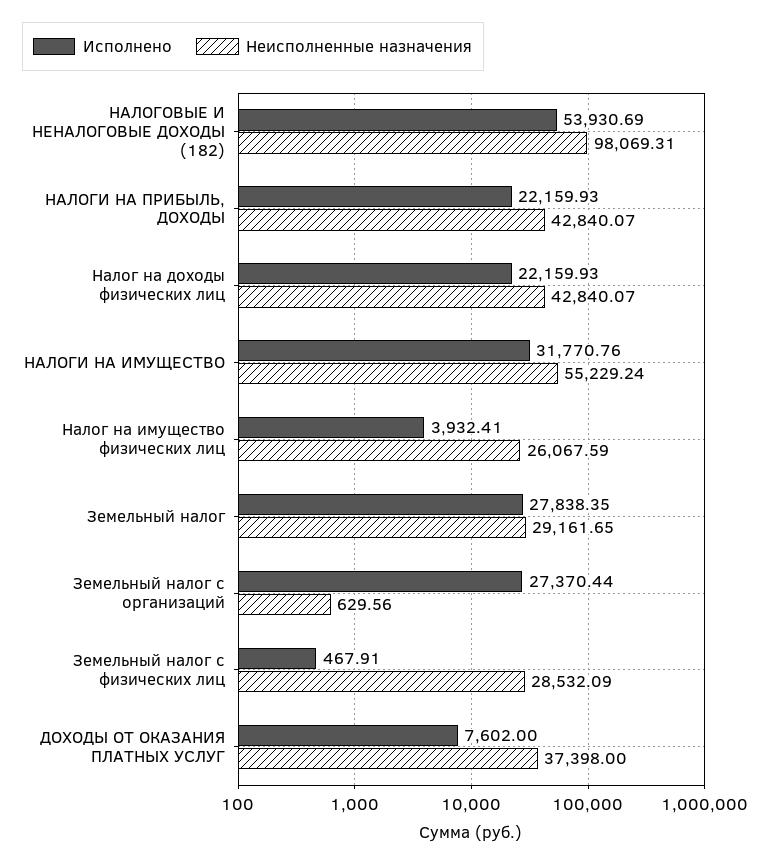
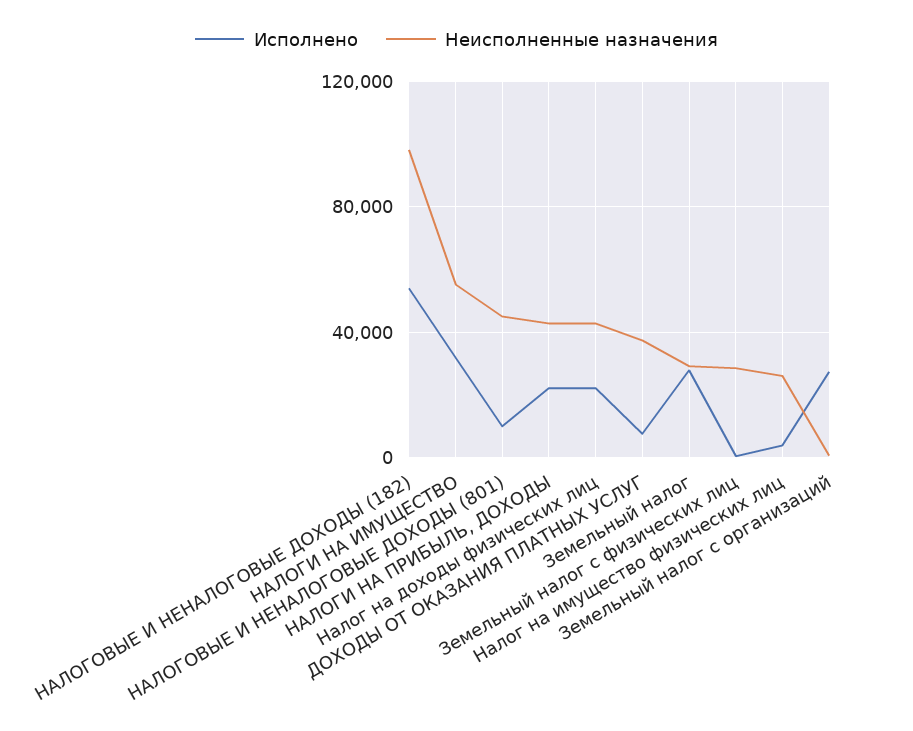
  {
    "Исполнено": {
      "НАЛОГОВЫЕ И НЕНАЛОГОВЫЕ ДОХОДЫ (182)": 53930.69,
      "НАЛОГИ НА ПРИБЫЛЬ, ДОХОДЫ": 22159.93,
      "Налог на доходы физических лиц": 22159.93,
      "НАЛОГИ НА ИМУЩЕСТВО": 31770.76,
      "Налог на имущество физических лиц": 3932.41,
      "Земельный налог": 27838.35,
      "Земельный налог с организаций": 27370.44,
      "Земельный налог с физических лиц": 467.91,
-     "ДОХОДЫ ОТ ОКАЗАНИЯ ПЛАТНЫХ УСЛУГ": 7602
+     "ДОХОДЫ ОТ ОКАЗАНИЯ ПЛАТНЫХ УСЛУГ": 7602,
+     "НАЛОГОВЫЕ И НЕНАЛОГОВЫЕ ДОХОДЫ (801)": 10000
    },
    "Неисполненные назначения": {
      "НАЛОГОВЫЕ И НЕНАЛОГОВЫЕ ДОХОДЫ (182)": 98069.31,
      "НАЛОГИ НА ПРИБЫЛЬ, ДОХОДЫ": 42840.07,
      "Налог на доходы физических лиц": 42840.07,
      "НАЛОГИ НА ИМУЩЕСТВО": 55229.24,
      "Налог на имущество физических лиц": 26067.59,
      "Земельный налог": 29161.65,
      "Земельный налог с организаций": 629.56,
      "Земельный налог с физических лиц": 28532.09,
-     "ДОХОДЫ ОТ ОКАЗАНИЯ ПЛАТНЫХ УСЛУГ": 37398
+     "ДОХОДЫ ОТ ОКАЗАНИЯ ПЛАТНЫХ УСЛУГ": 37398,
+     "НАЛОГОВЫЕ И НЕНАЛОГОВЫЕ ДОХОДЫ (801)": 45000
    }
  }

